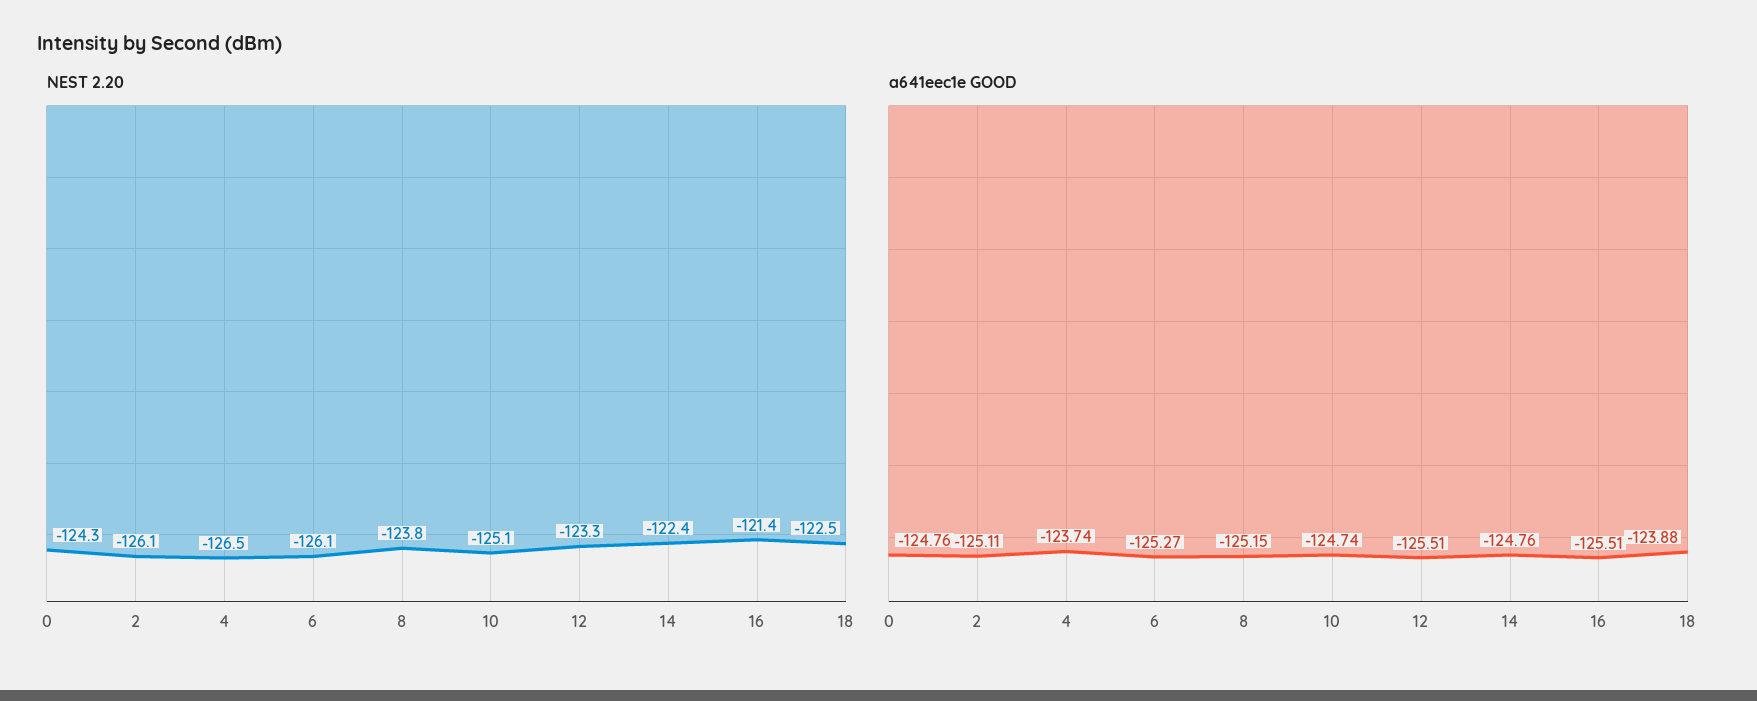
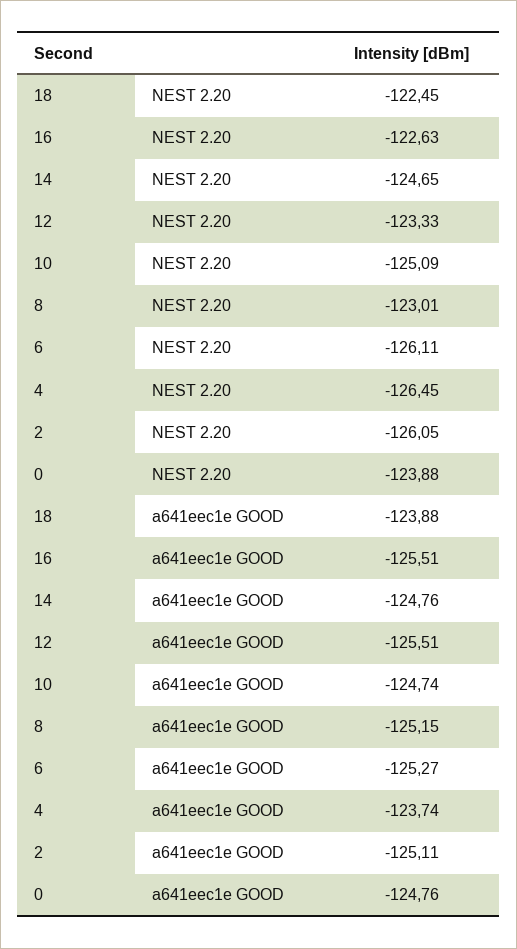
  {
    "NEST 2.20": {
-     "0": -124.3,
+     "0": -123.88,
      "2": -126.05,
      "4": -126.45,
      "6": -126.11,
-     "8": -123.8,
+     "8": -123.01,
      "10": -125.09,
      "12": -123.33,
-     "14": -122.4,
+     "14": -124.65,
-     "16": -121.4,
+     "16": -122.63,
      "18": -122.45
    },
    "a641eec1e GOOD": {
      "0": -124.76,
      "2": -125.11,
      "4": -123.74,
      "6": -125.27,
      "8": -125.15,
      "10": -124.74,
      "12": -125.51,
      "14": -124.76,
      "16": -125.51,
      "18": -123.88
    }
  }

